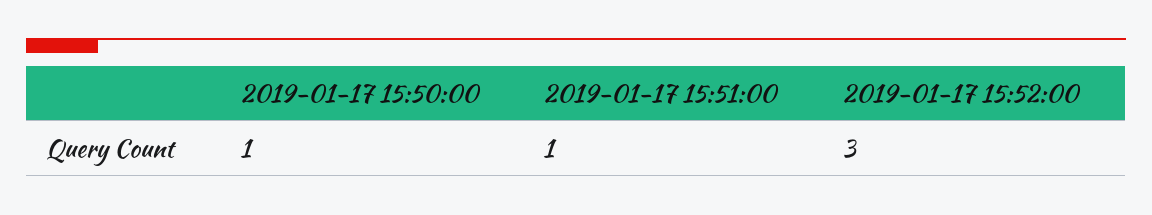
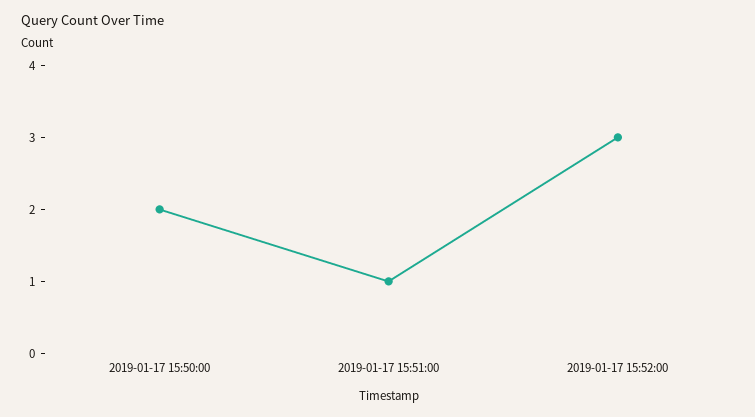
  {
-   "2019-01-17 15:50:00": 1,
+   "2019-01-17 15:50:00": 2,
    "2019-01-17 15:51:00": 1,
    "2019-01-17 15:52:00": 3
  }

